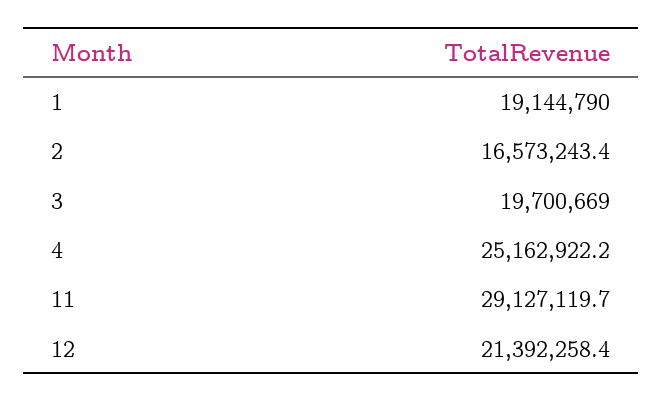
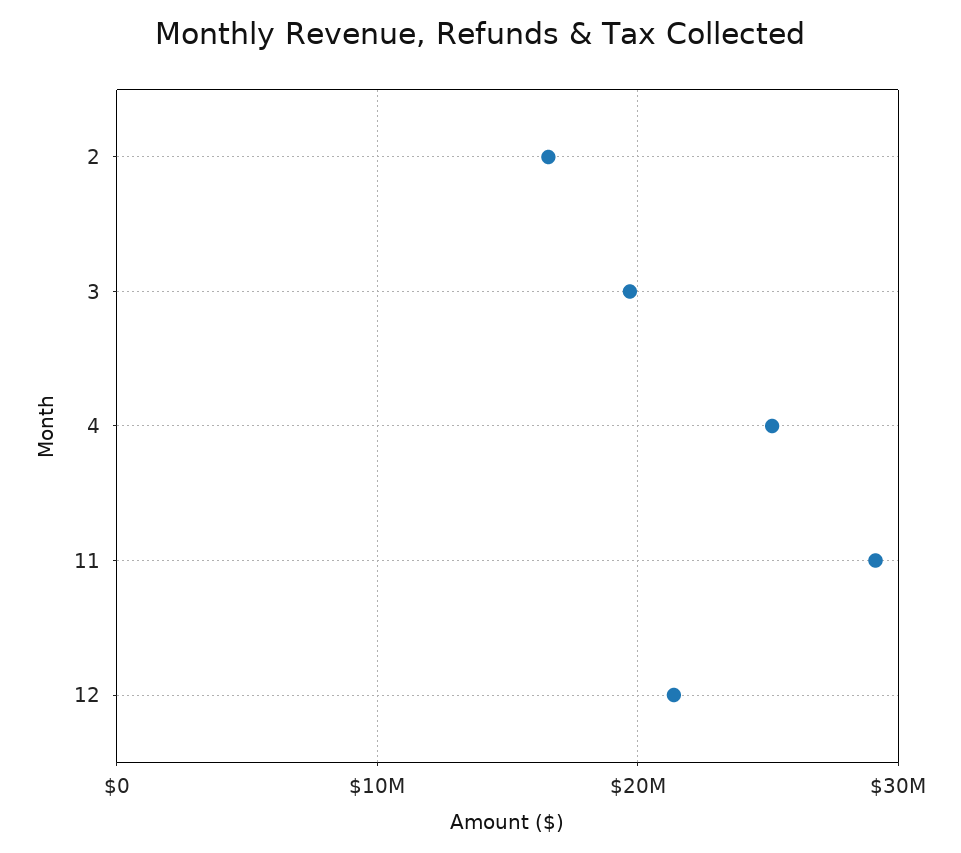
  {
-   "1": 19144790,
    "2": 16573243.4,
    "3": 19700669,
    "4": 25162922.2,
    "11": 29127119.7,
    "12": 21392258.4
  }

